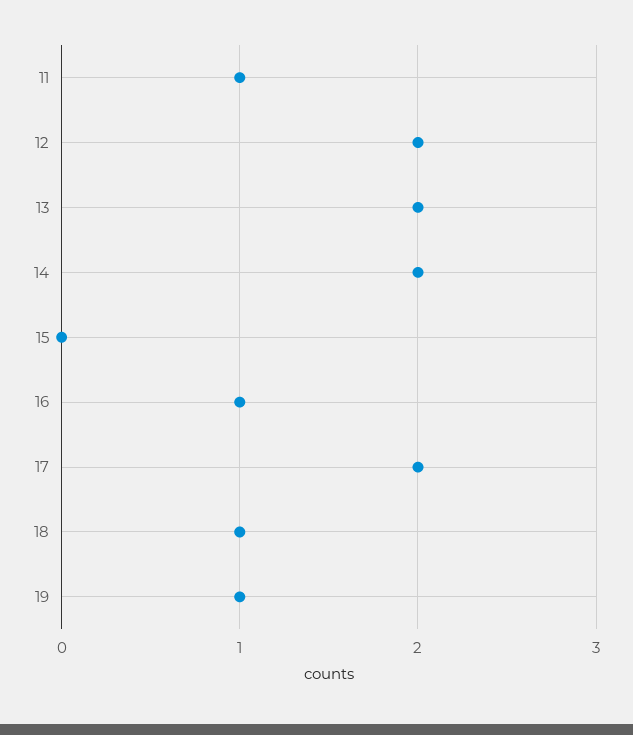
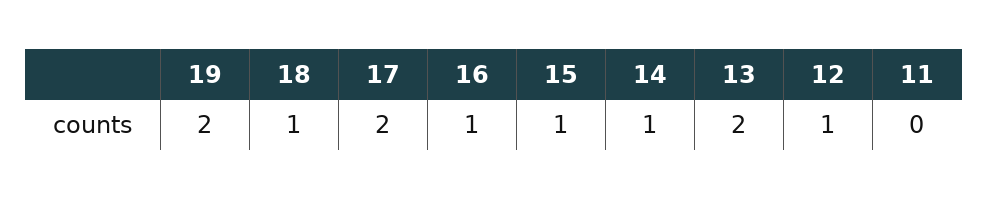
  {
-   "11": 1,
+   "11": 0,
-   "12": 2,
+   "12": 1,
    "13": 2,
-   "14": 2,
+   "14": 1,
-   "15": 0,
+   "15": 1,
    "16": 1,
    "17": 2,
    "18": 1,
-   "19": 1
+   "19": 2
  }

